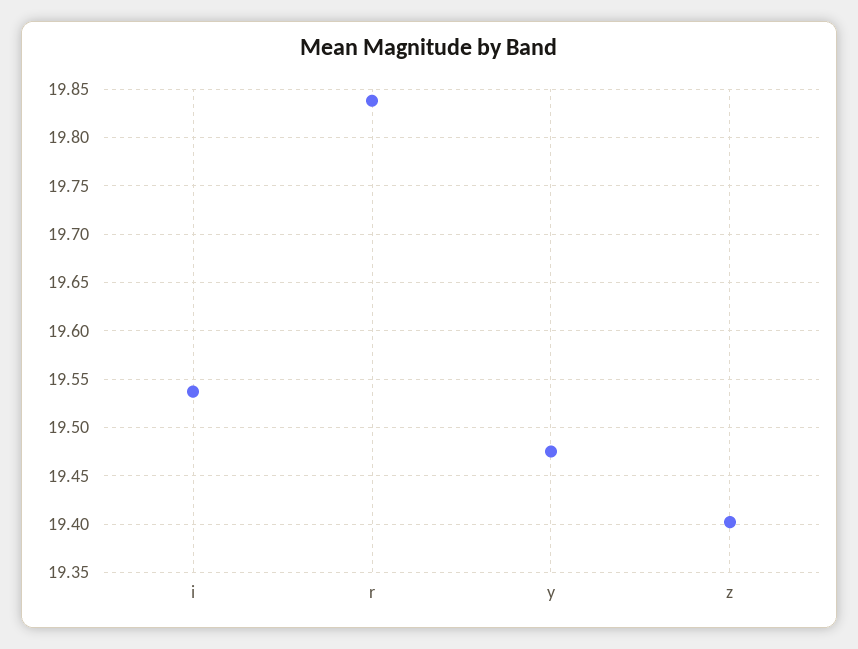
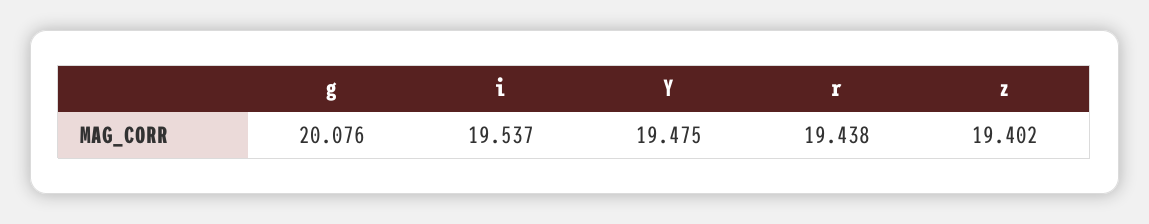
  {
    "i": 19.537,
-   "r": 19.84,
+   "r": 19.438,
    "y": 19.475,
-   "z": 19.402
+   "z": 19.402,
+   "g": 20.076
  }

